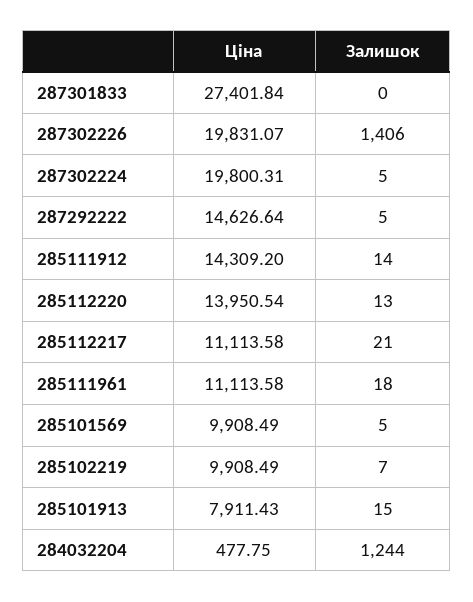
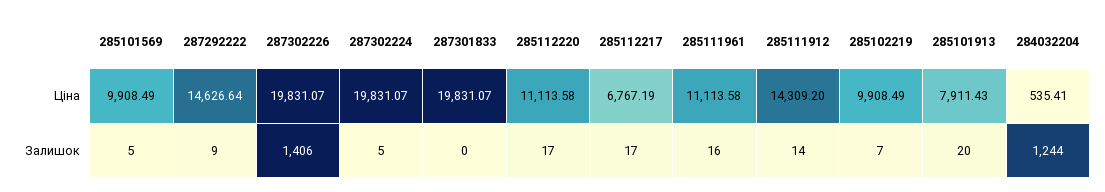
  {
    "Ціна": {
-     "287301833": 27401.84,
+     "287301833": 19831.07,
      "287302226": 19831.07,
-     "287302224": 19800.31,
+     "287302224": 19831.07,
      "287292222": 14626.64,
      "285111912": 14309.2,
-     "285112220": 13950.54,
+     "285112220": 11113.58,
-     "285112217": 11113.58,
+     "285112217": 6767.19,
      "285111961": 11113.58,
      "285101569": 9908.49,
      "285102219": 9908.49,
      "285101913": 7911.43,
-     "284032204": 477.75
+     "284032204": 535.41
    },
    "Залишок": {
      "287301833": 0,
      "287302226": 1406,
      "287302224": 5,
-     "287292222": 5,
+     "287292222": 9,
      "285111912": 14,
-     "285112220": 13,
+     "285112220": 17,
-     "285112217": 21,
+     "285112217": 17,
-     "285111961": 18,
+     "285111961": 16,
      "285101569": 5,
      "285102219": 7,
-     "285101913": 15,
+     "285101913": 20,
      "284032204": 1244
    }
  }

